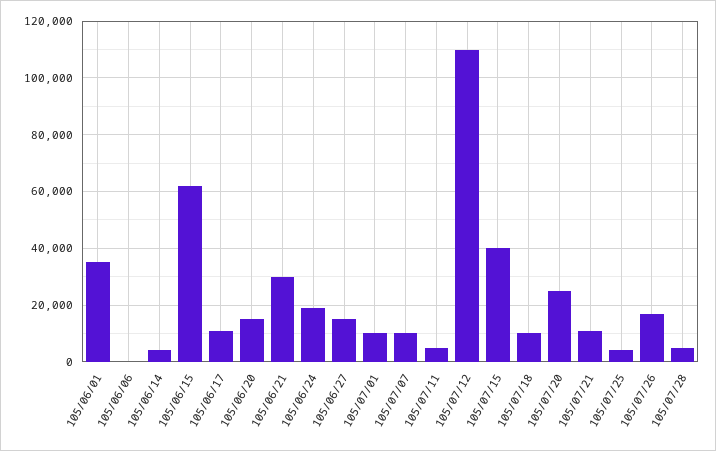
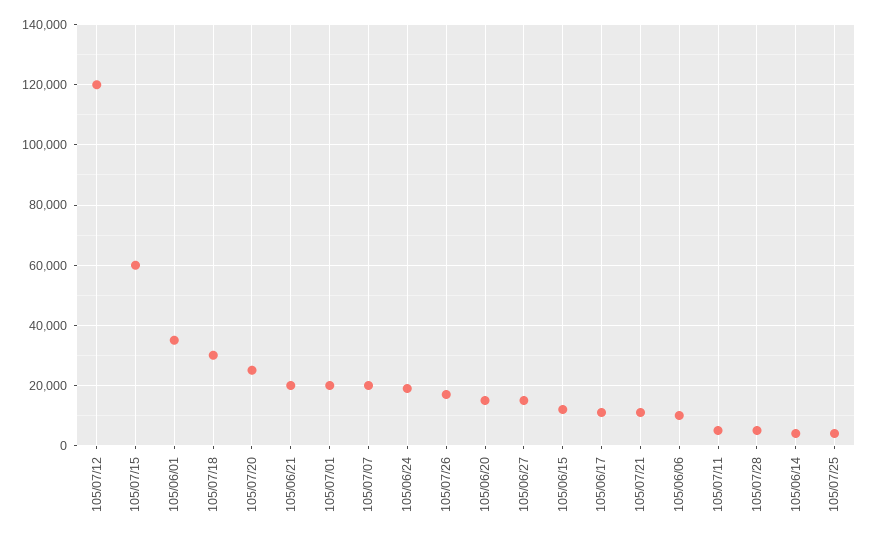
  {
    "105/06/01": 36000,
-   "105/06/06": 0,
+   "105/06/06": 10000,
    "105/06/14": 4000,
-   "105/06/15": 62500,
+   "105/06/15": 12000,
    "105/06/17": 12000,
    "105/06/20": 16000,
-   "105/06/21": 30000,
+   "105/06/21": 20000,
    "105/06/24": 20000,
    "105/06/27": 16000,
-   "105/07/01": 10000,
+   "105/07/01": 20000,
-   "105/07/07": 10000,
+   "105/07/07": 20000,
    "105/07/11": 6000,
-   "105/07/12": 110000,
+   "105/07/12": 120000,
-   "105/07/15": 40000,
+   "105/07/15": 60000,
-   "105/07/18": 10000,
+   "105/07/18": 30000,
    "105/07/20": 26000,
    "105/07/21": 12000,
    "105/07/25": 4000,
    "105/07/26": 18000,
    "105/07/28": 6000
  }

